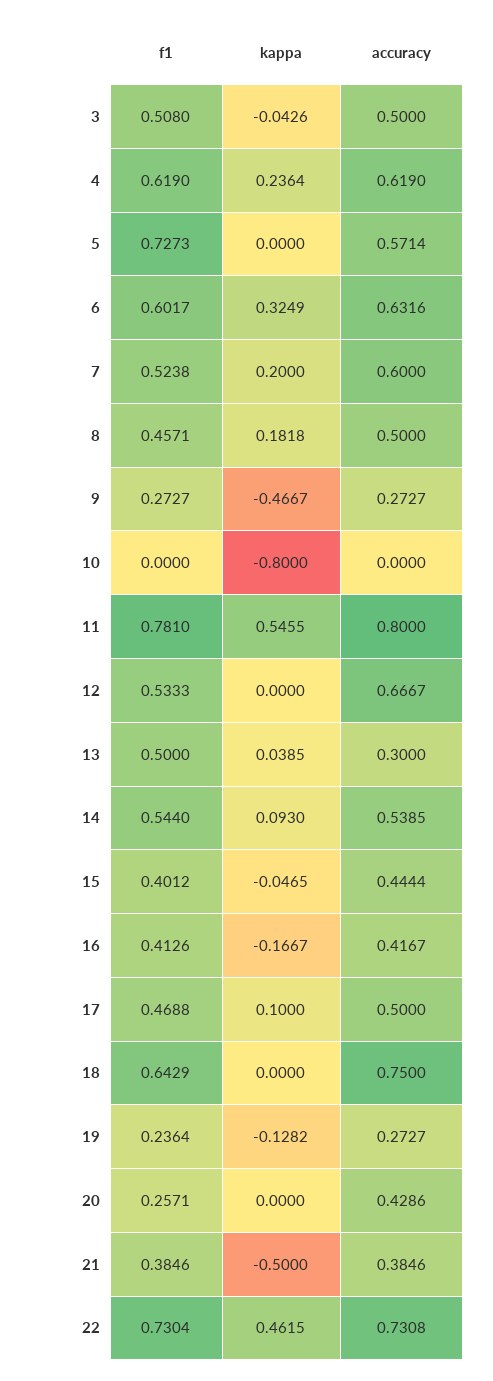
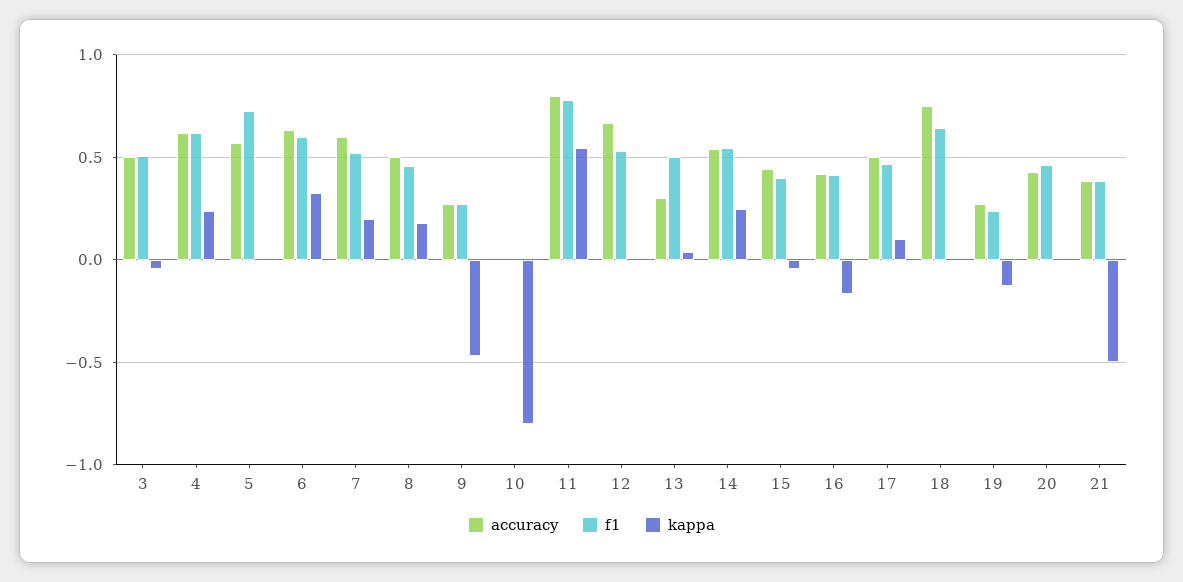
  {
    "f1": {
      "3": 0.508,
      "4": 0.619,
      "5": 0.7273,
      "6": 0.6017,
      "7": 0.5238,
      "8": 0.4571,
      "9": 0.2727,
      "10": 0,
      "11": 0.781,
      "12": 0.5333,
      "13": 0.5,
      "14": 0.544,
      "15": 0.4012,
      "16": 0.4126,
      "17": 0.4688,
      "18": 0.6429,
      "19": 0.2364,
-     "20": 0.2571,
+     "20": 0.45,
-     "21": 0.3846,
+     "21": 0.3846
-     "22": 0.7304
    },
    "kappa": {
      "3": -0.0426,
      "4": 0.2364,
      "5": 0,
      "6": 0.3249,
      "7": 0.2,
      "8": 0.1818,
      "9": -0.4667,
      "10": -0.8,
      "11": 0.5455,
      "12": 0,
      "13": 0.0385,
-     "14": 0.093,
+     "14": 0.25,
      "15": -0.0465,
      "16": -0.1667,
      "17": 0.1,
      "18": 0,
      "19": -0.1282,
      "20": 0,
-     "21": -0.5,
+     "21": -0.5
-     "22": 0.4615
    },
    "accuracy": {
      "3": 0.5,
      "4": 0.619,
      "5": 0.5714,
      "6": 0.6316,
      "7": 0.6,
      "8": 0.5,
      "9": 0.2727,
      "10": 0,
      "11": 0.8,
      "12": 0.6667,
      "13": 0.3,
      "14": 0.5385,
      "15": 0.4444,
      "16": 0.4167,
      "17": 0.5,
      "18": 0.75,
      "19": 0.2727,
      "20": 0.4286,
-     "21": 0.3846,
+     "21": 0.3846
-     "22": 0.7308
    }
  }

